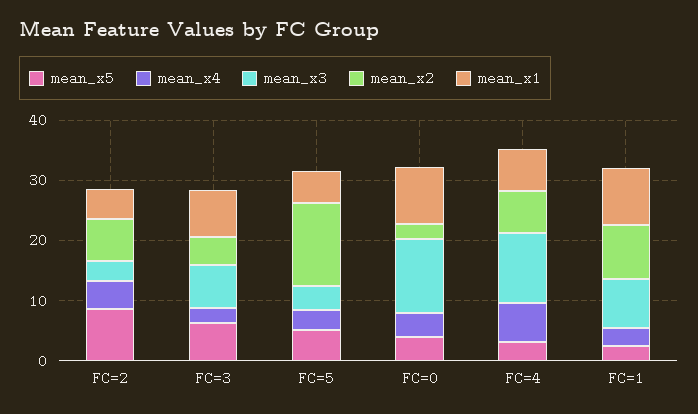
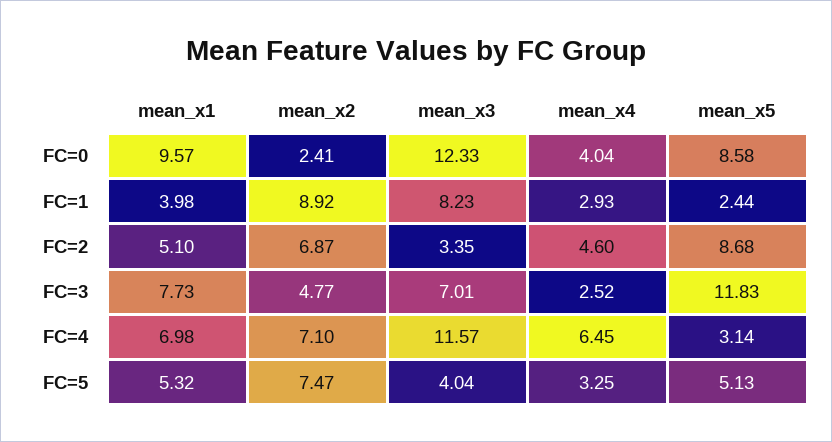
  {
    "mean_x5": {
      "FC=2": 8.68,
-     "FC=3": 6,
+     "FC=3": 11.83,
      "FC=5": 5.13,
-     "FC=0": 4,
+     "FC=0": 8.58,
      "FC=4": 3.14,
      "FC=1": 2.44
    },
    "mean_x4": {
      "FC=2": 4.6,
      "FC=3": 2.52,
      "FC=5": 3.25,
      "FC=0": 4.04,
      "FC=4": 6.45,
      "FC=1": 2.93
    },
    "mean_x3": {
      "FC=2": 3.35,
      "FC=3": 7.01,
      "FC=5": 4.04,
      "FC=0": 12.33,
      "FC=4": 11.57,
      "FC=1": 8.23
    },
    "mean_x2": {
      "FC=2": 6.87,
      "FC=3": 4.77,
-     "FC=5": 14,
+     "FC=5": 7.47,
      "FC=0": 2.41,
      "FC=4": 7.1,
      "FC=1": 8.92
    },
    "mean_x1": {
      "FC=2": 5.1,
      "FC=3": 7.73,
      "FC=5": 5.32,
      "FC=0": 9.57,
      "FC=4": 6.98,
-     "FC=1": 10
+     "FC=1": 3.98
    }
  }

